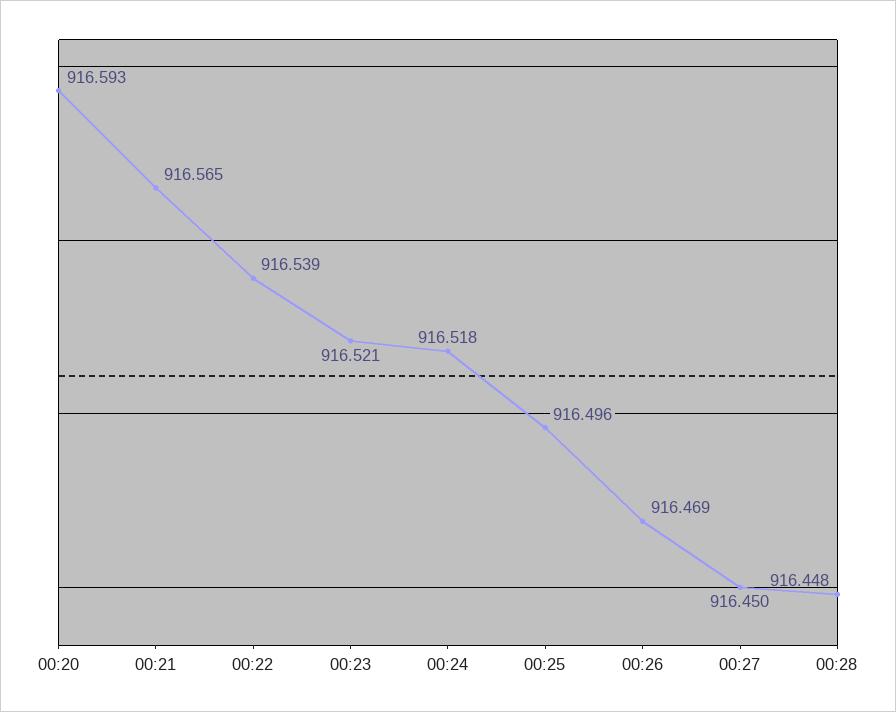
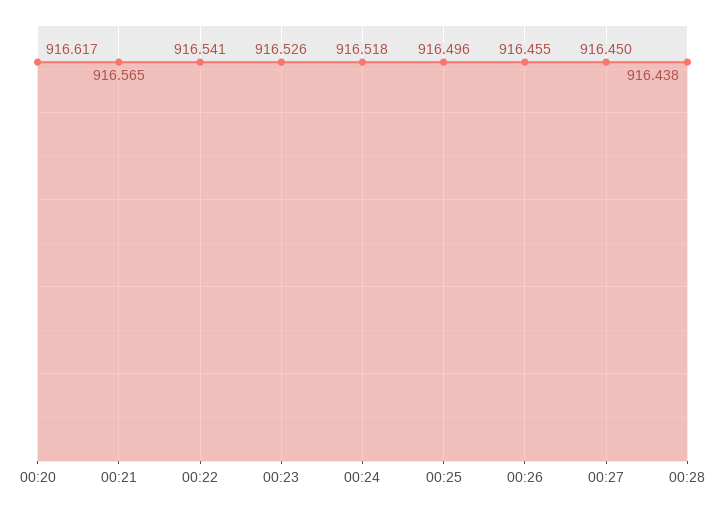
  {
-   "00:20": 916.593,
+   "00:20": 916.617,
    "00:21": 916.565,
-   "00:22": 916.539,
+   "00:22": 916.541,
-   "00:23": 916.521,
+   "00:23": 916.526,
    "00:24": 916.518,
    "00:25": 916.496,
-   "00:26": 916.469,
+   "00:26": 916.455,
    "00:27": 916.45,
-   "00:28": 916.448
+   "00:28": 916.438
  }

